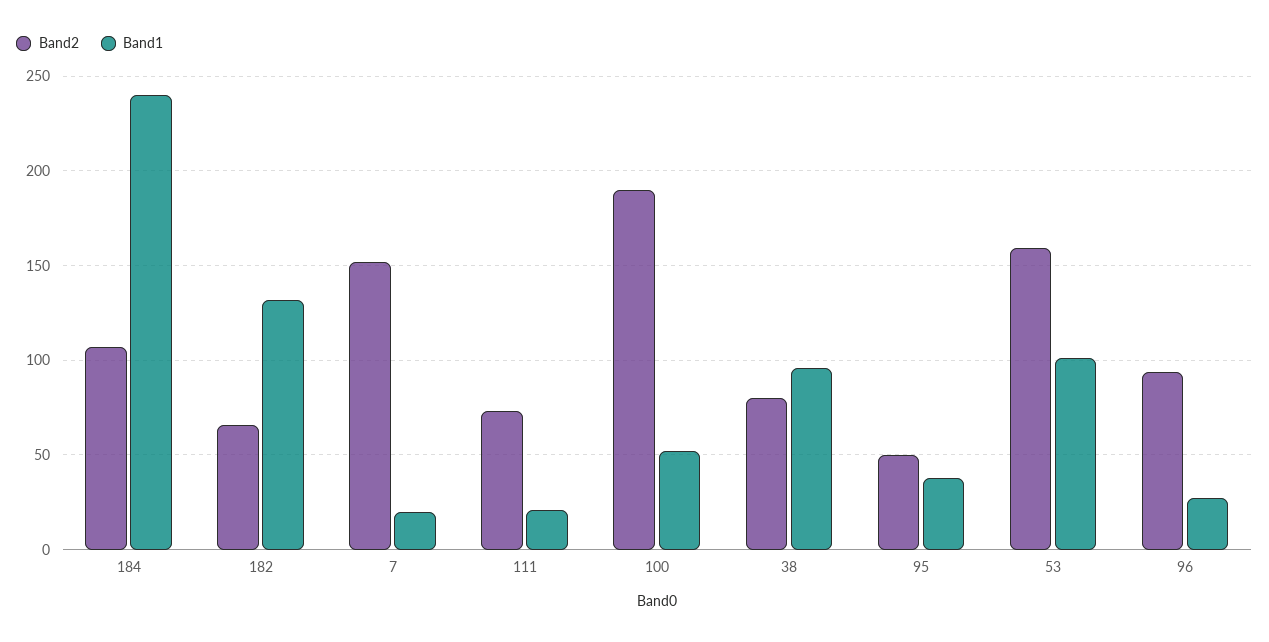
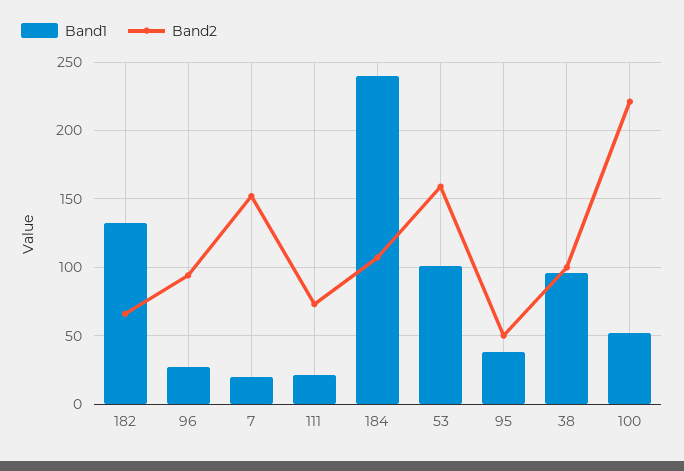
  {
    "Band2": {
      "184": 105,
      "182": 65,
      "7": 150,
      "111": 75,
-     "100": 190,
+     "100": 220,
-     "38": 80,
+     "38": 100,
      "95": 50,
      "53": 160,
      "96": 95
    },
    "Band1": {
      "184": 240,
      "182": 130,
      "7": 20,
      "111": 20,
      "100": 50,
      "38": 95,
      "95": 40,
      "53": 100,
      "96": 25
    }
  }

